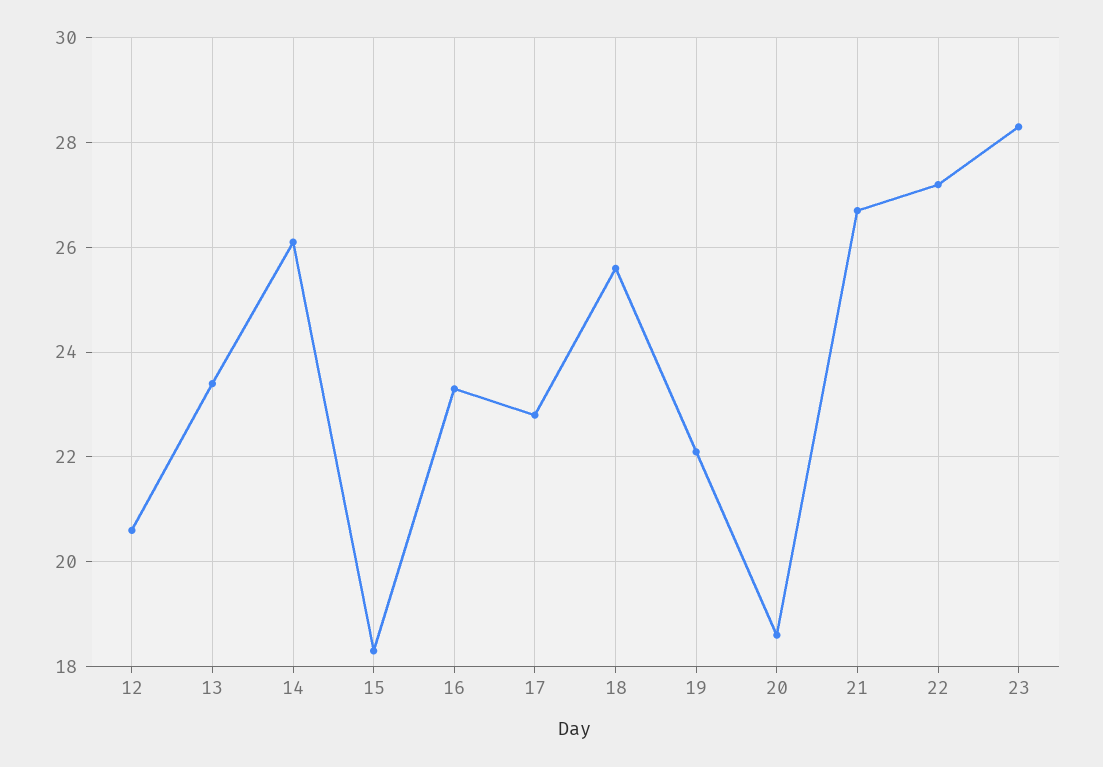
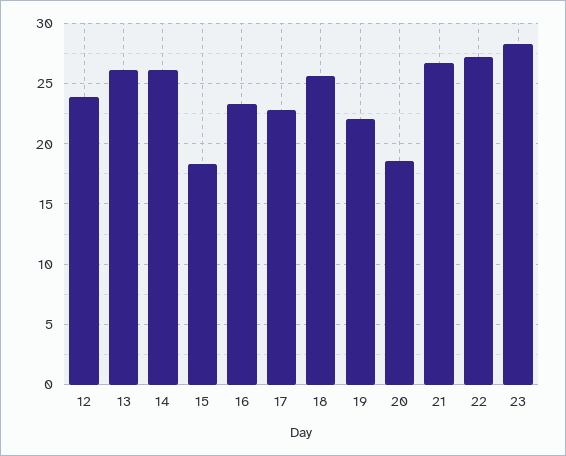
  {
-   "12": 20.5,
+   "12": 24,
-   "13": 23.5,
+   "13": 26,
    "14": 26,
    "15": 18.5,
    "16": 23.5,
    "17": 23,
    "18": 25.5,
    "19": 22,
    "20": 18.5,
    "21": 26.5,
    "22": 27,
    "23": 28.5
  }

